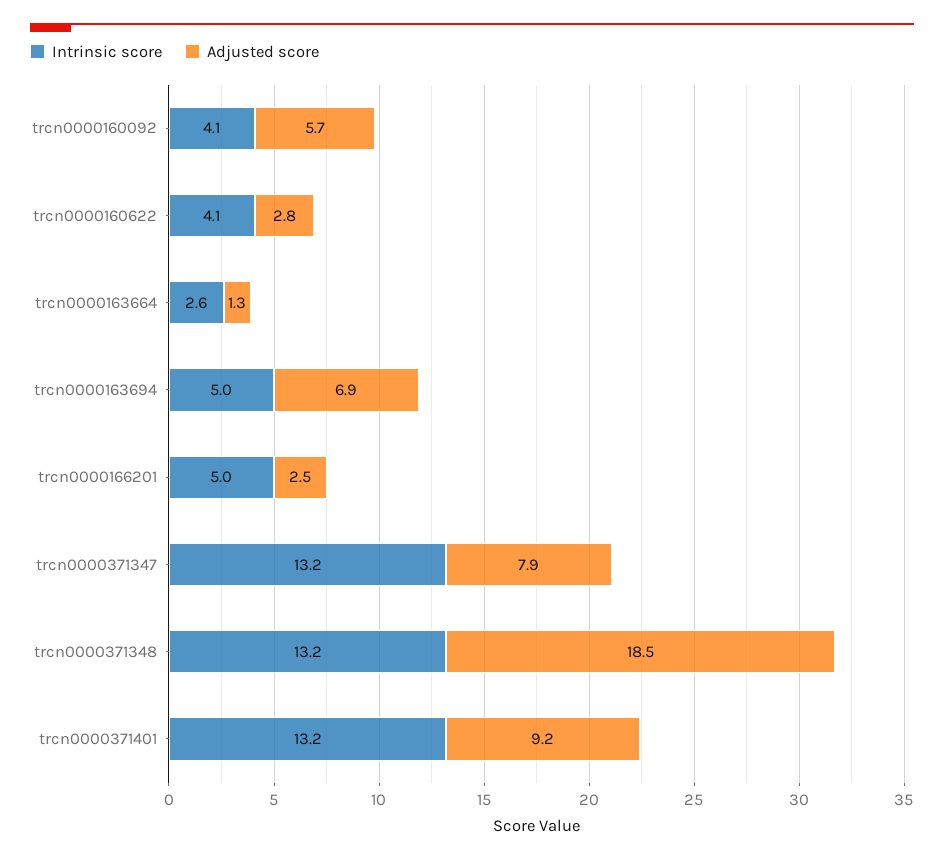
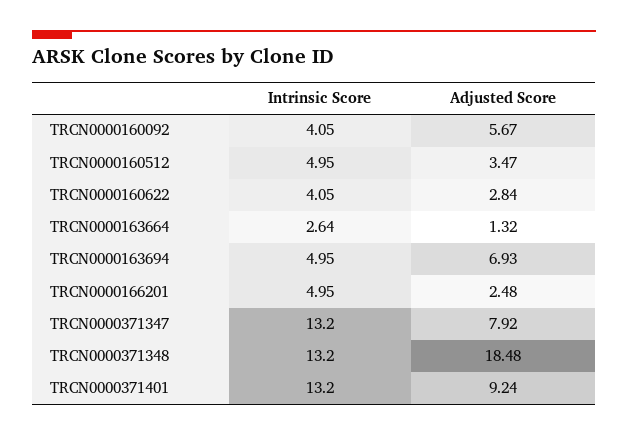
  {
    "Intrinsic score": {
      "trcn0000160092": 4.05,
      "trcn0000160622": 4.05,
      "trcn0000163664": 2.64,
      "trcn0000163694": 4.95,
      "trcn0000166201": 4.95,
      "trcn0000371347": 13.2,
      "trcn0000371348": 13.2,
-     "trcn0000371401": 13.2
+     "trcn0000371401": 13.2,
+     "TRCN0000160512": 4.95
    },
    "Adjusted score": {
      "trcn0000160092": 5.67,
      "trcn0000160622": 2.84,
      "trcn0000163664": 1.32,
      "trcn0000163694": 6.93,
      "trcn0000166201": 2.48,
      "trcn0000371347": 7.92,
      "trcn0000371348": 18.48,
-     "trcn0000371401": 9.24
+     "trcn0000371401": 9.24,
+     "TRCN0000160512": 3.47
    }
  }

